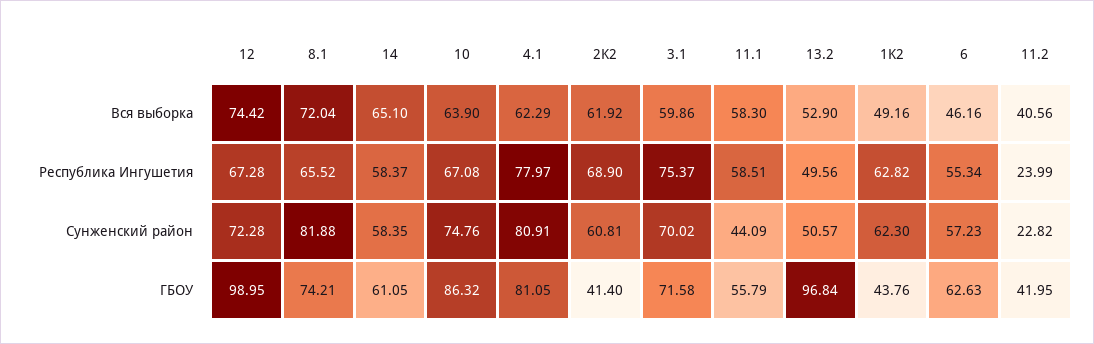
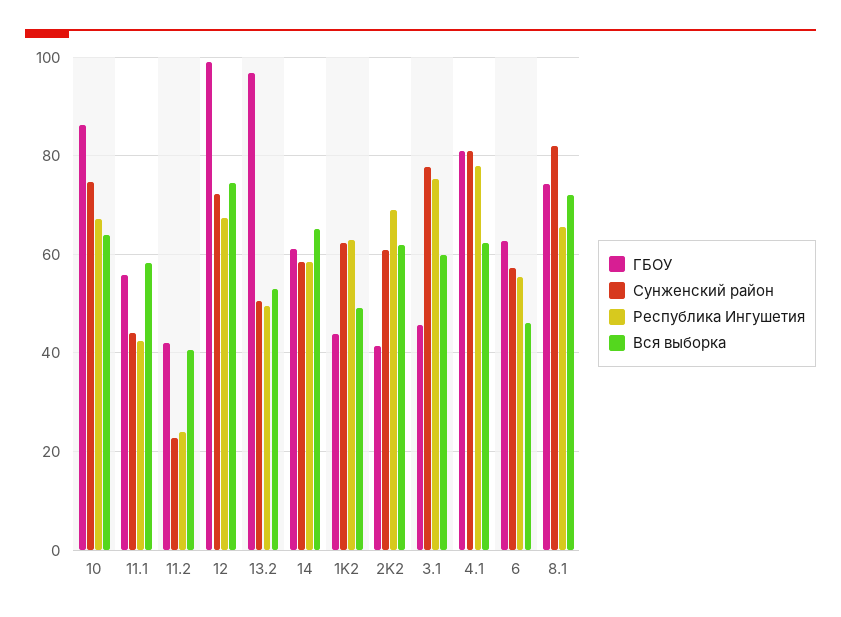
  {
    "Вся выборка": {
      "12": 74.42,
      "8.1": 72.04,
      "14": 65.1,
      "10": 63.9,
      "4.1": 62.29,
      "2K2": 61.92,
      "3.1": 59.86,
      "11.1": 58.3,
      "13.2": 52.9,
      "1K2": 49.16,
      "6": 46.16,
      "11.2": 40.56
    },
    "Республика Ингушетия": {
      "12": 67.28,
      "8.1": 65.52,
      "14": 58.37,
      "10": 67.08,
      "4.1": 77.97,
      "2K2": 68.9,
      "3.1": 75.37,
-     "11.1": 58.51,
+     "11.1": 42,
      "13.2": 49.56,
      "1K2": 62.82,
      "6": 55.34,
      "11.2": 23.99
    },
    "Сунженский район": {
      "12": 72.28,
      "8.1": 81.88,
      "14": 58.35,
      "10": 74.76,
      "4.1": 80.91,
      "2K2": 60.81,
-     "3.1": 70.02,
+     "3.1": 78,
      "11.1": 44.09,
      "13.2": 50.57,
      "1K2": 62.3,
      "6": 57.23,
      "11.2": 22.82
    },
    "ГБОУ": {
      "12": 98.95,
      "8.1": 74.21,
      "14": 61.05,
      "10": 86.32,
      "4.1": 81.05,
      "2K2": 41.4,
-     "3.1": 71.58,
+     "3.1": 46,
      "11.1": 55.79,
      "13.2": 96.84,
      "1K2": 43.76,
      "6": 62.63,
      "11.2": 41.95
    }
  }

